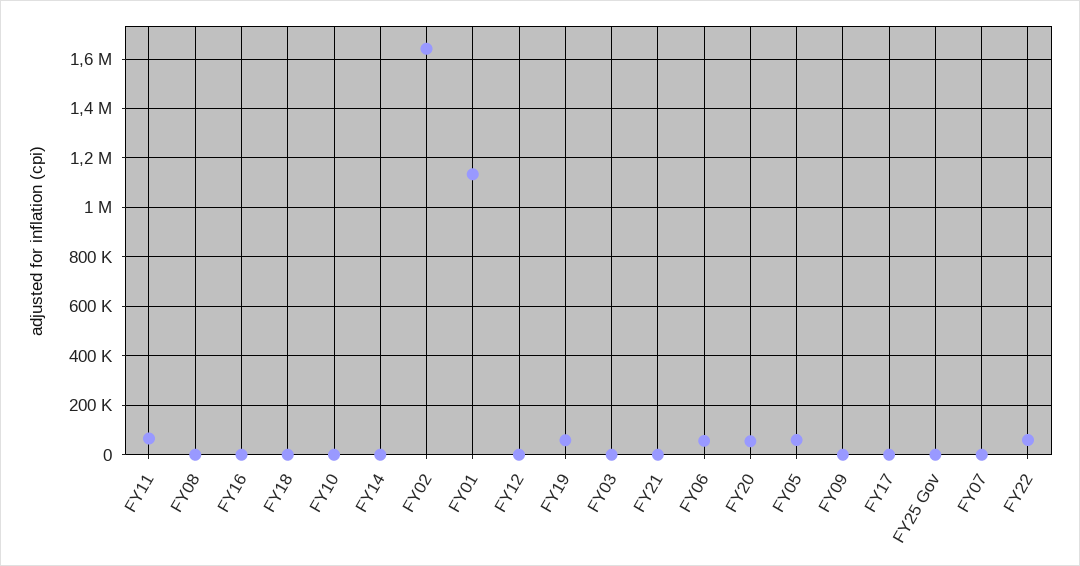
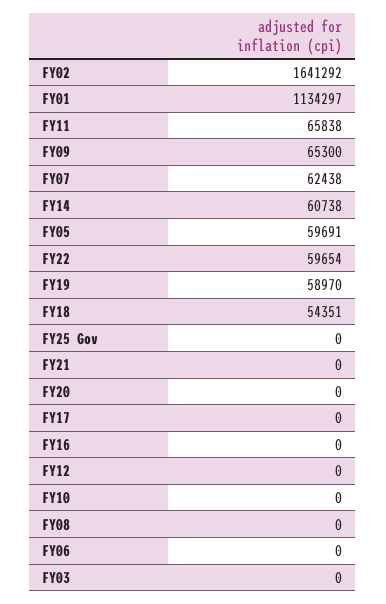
  {
    "FY11": 65838,
    "FY08": 0,
    "FY16": 0,
-   "FY18": 0,
+   "FY18": 54351,
    "FY10": 0,
-   "FY14": 0,
+   "FY14": 60738,
    "FY02": 1641292,
    "FY01": 1134297,
    "FY12": 0,
    "FY19": 58970,
    "FY03": 0,
    "FY21": 0,
-   "FY06": 50000,
+   "FY06": 0,
-   "FY20": 50000,
+   "FY20": 0,
    "FY05": 59691,
-   "FY09": 0,
+   "FY09": 65300,
    "FY17": 0,
    "FY25 Gov": 0,
-   "FY07": 0,
+   "FY07": 62438,
    "FY22": 59654
  }

